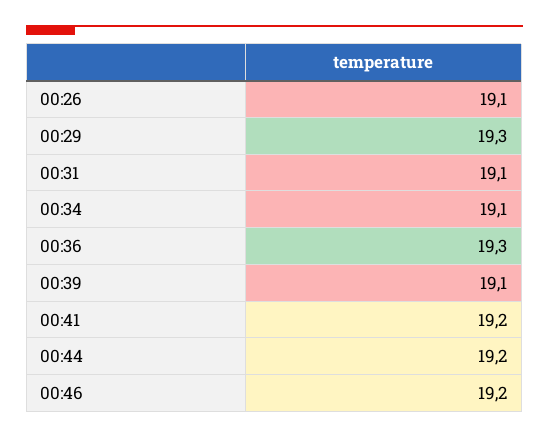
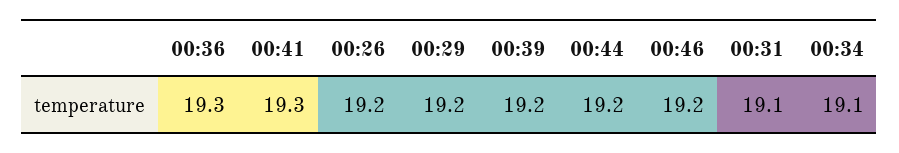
  {
-   "00:26": 19.1,
+   "00:26": 19.2,
-   "00:29": 19.3,
+   "00:29": 19.2,
    "00:31": 19.1,
    "00:34": 19.1,
    "00:36": 19.3,
-   "00:39": 19.1,
+   "00:39": 19.2,
-   "00:41": 19.2,
+   "00:41": 19.3,
    "00:44": 19.2,
    "00:46": 19.2
  }

